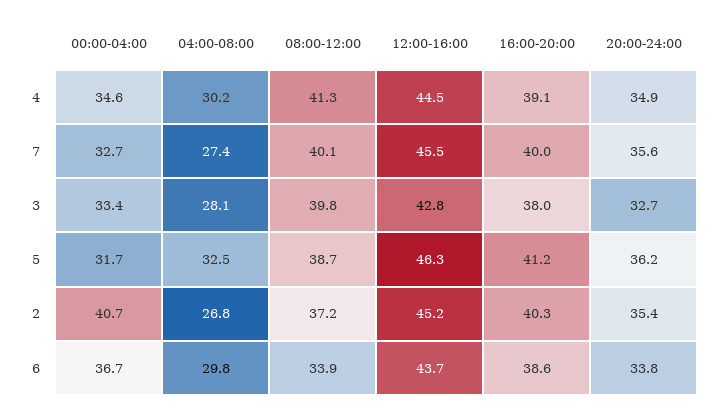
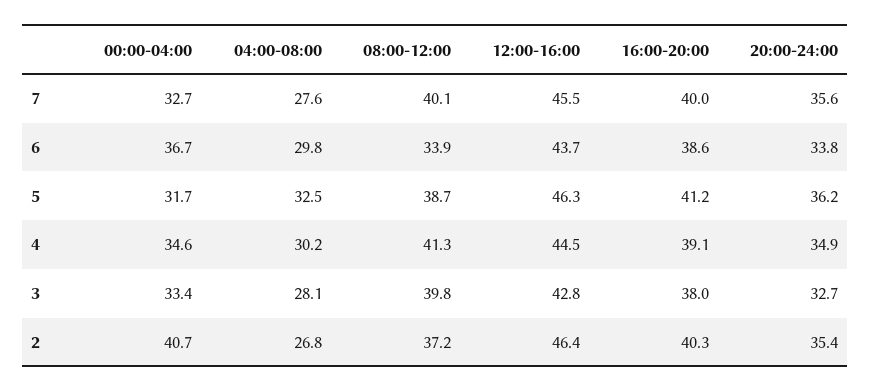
  {
    "00:00-04:00": {
      "4": 34.6,
      "7": 32.7,
      "3": 33.4,
      "5": 31.7,
      "2": 40.7,
      "6": 36.7
    },
    "04:00-08:00": {
      "4": 30.2,
-     "7": 27.4,
+     "7": 27.6,
      "3": 28.1,
      "5": 32.5,
      "2": 26.8,
      "6": 29.8
    },
    "08:00-12:00": {
      "4": 41.3,
      "7": 40.1,
      "3": 39.8,
      "5": 38.7,
      "2": 37.2,
      "6": 33.9
    },
    "12:00-16:00": {
      "4": 44.5,
      "7": 45.5,
      "3": 42.8,
      "5": 46.3,
-     "2": 45.2,
+     "2": 46.4,
      "6": 43.7
    },
    "16:00-20:00": {
      "4": 39.1,
      "7": 40,
      "3": 38,
      "5": 41.2,
      "2": 40.3,
      "6": 38.6
    },
    "20:00-24:00": {
      "4": 34.9,
      "7": 35.6,
      "3": 32.7,
      "5": 36.2,
      "2": 35.4,
      "6": 33.8
    }
  }

